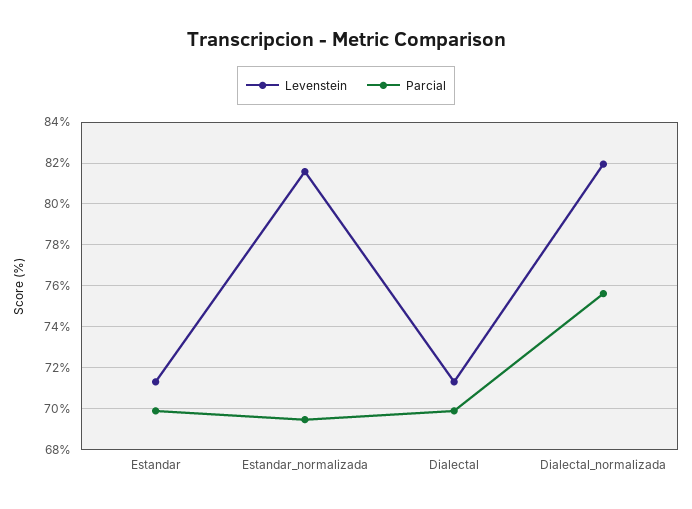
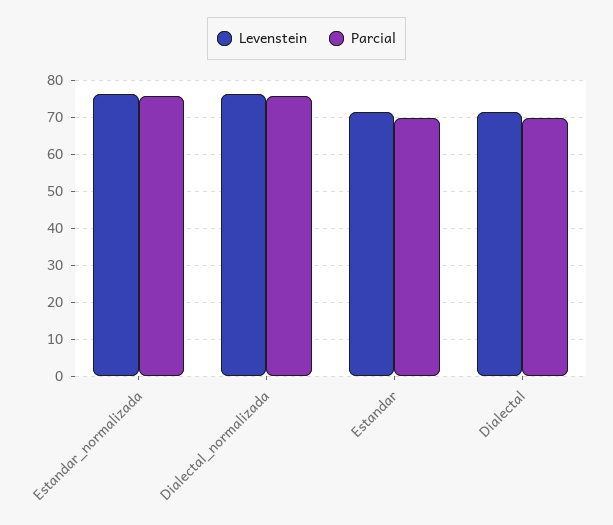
  {
    "Levenstein": {
      "Estandar": 71.5,
-     "Estandar_normalizada": 81.5,
+     "Estandar_normalizada": 76,
      "Dialectal": 71.5,
-     "Dialectal_normalizada": 82
+     "Dialectal_normalizada": 76
    },
    "Parcial": {
      "Estandar": 70,
-     "Estandar_normalizada": 69.5,
+     "Estandar_normalizada": 76,
      "Dialectal": 70,
      "Dialectal_normalizada": 75.5
    }
  }

